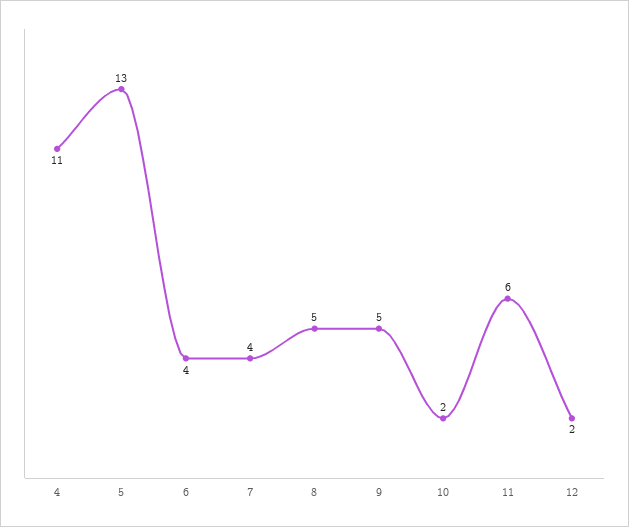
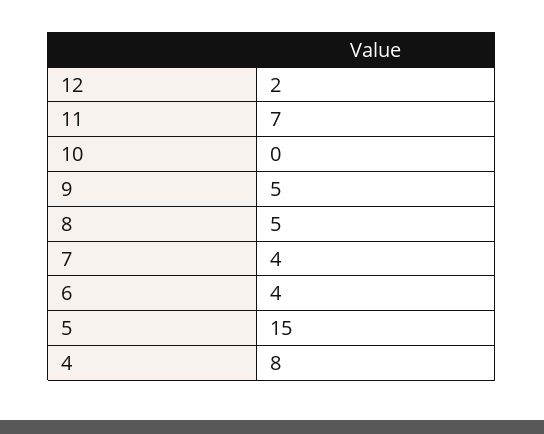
  {
-   "4": 11,
+   "4": 8,
-   "5": 13,
+   "5": 15,
    "6": 4,
    "7": 4,
    "8": 5,
    "9": 5,
-   "10": 2,
+   "10": 0,
-   "11": 6,
+   "11": 7,
    "12": 2
  }

